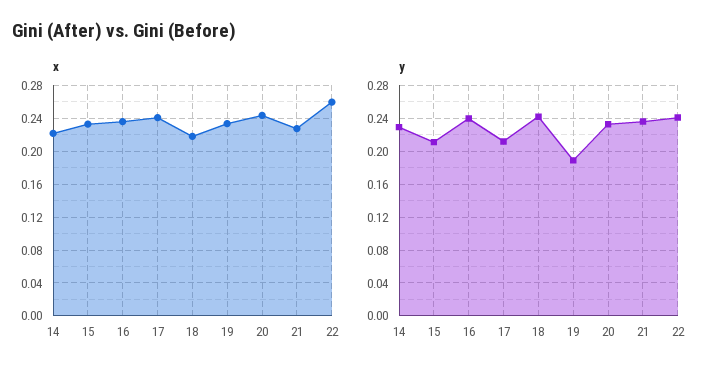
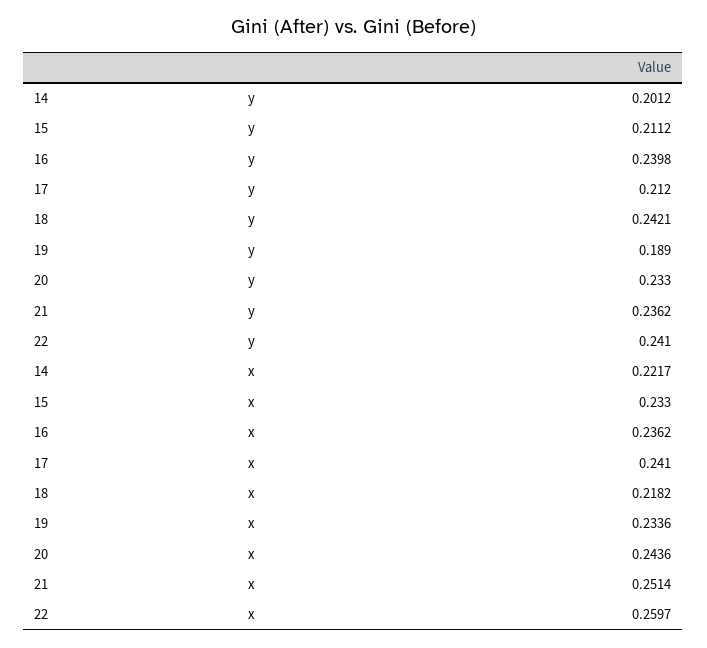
  {
    "x": {
      "14": 0.2217,
      "15": 0.233,
      "16": 0.2362,
      "17": 0.241,
      "18": 0.2182,
      "19": 0.2336,
      "20": 0.2436,
-     "21": 0.23,
+     "21": 0.2514,
      "22": 0.2597
    },
    "y": {
-     "14": 0.23,
+     "14": 0.2012,
      "15": 0.2112,
      "16": 0.2398,
      "17": 0.212,
      "18": 0.2421,
      "19": 0.189,
      "20": 0.233,
      "21": 0.2362,
      "22": 0.241
    }
  }

